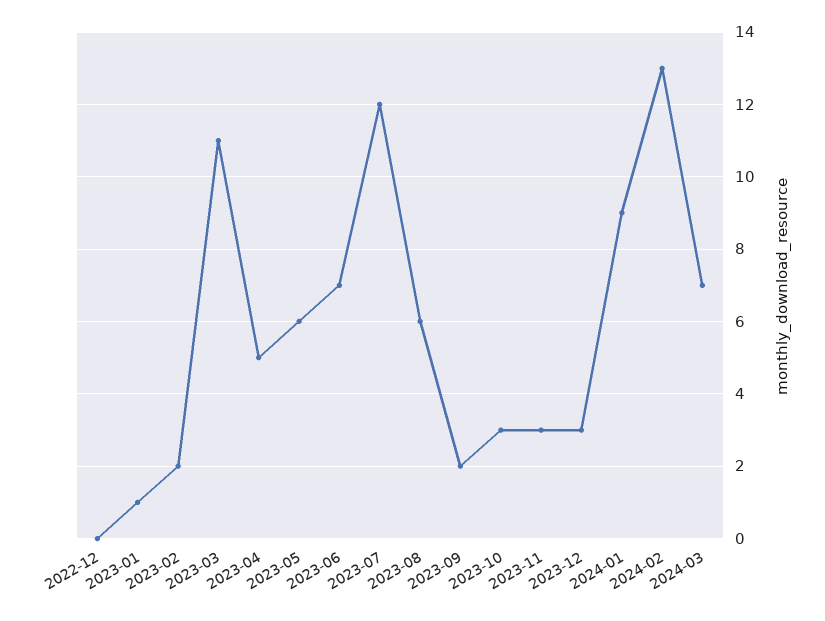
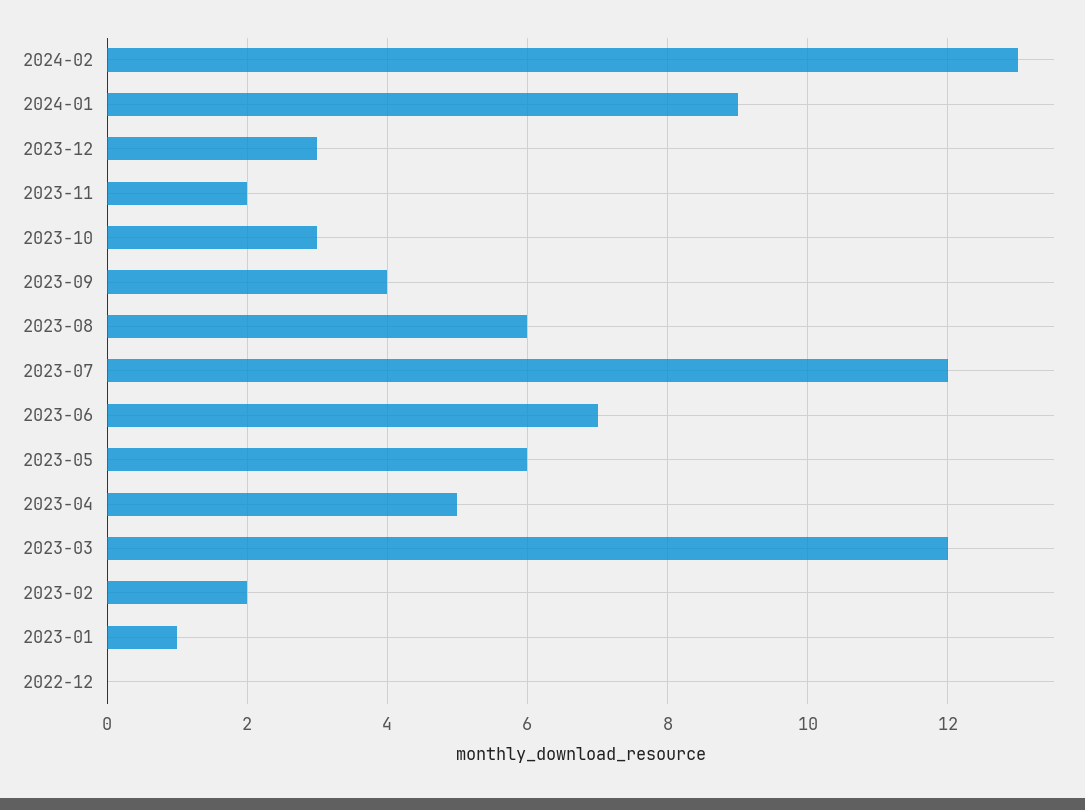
  {
    "2022-12": 0,
    "2023-01": 1,
    "2023-02": 2,
-   "2023-03": 11,
+   "2023-03": 12,
    "2023-04": 5,
    "2023-05": 6,
    "2023-06": 7,
    "2023-07": 12,
    "2023-08": 6,
-   "2023-09": 2,
+   "2023-09": 4,
    "2023-10": 3,
-   "2023-11": 3,
+   "2023-11": 2,
    "2023-12": 3,
    "2024-01": 9,
-   "2024-02": 13,
+   "2024-02": 13
-   "2024-03": 7
  }

